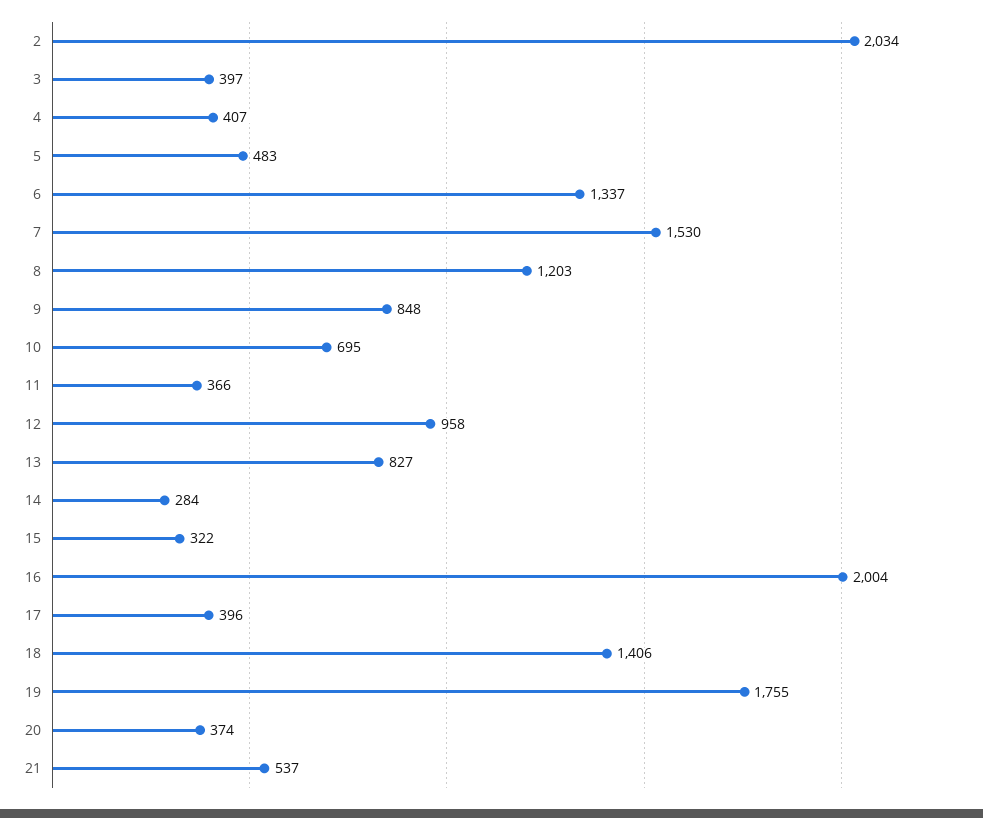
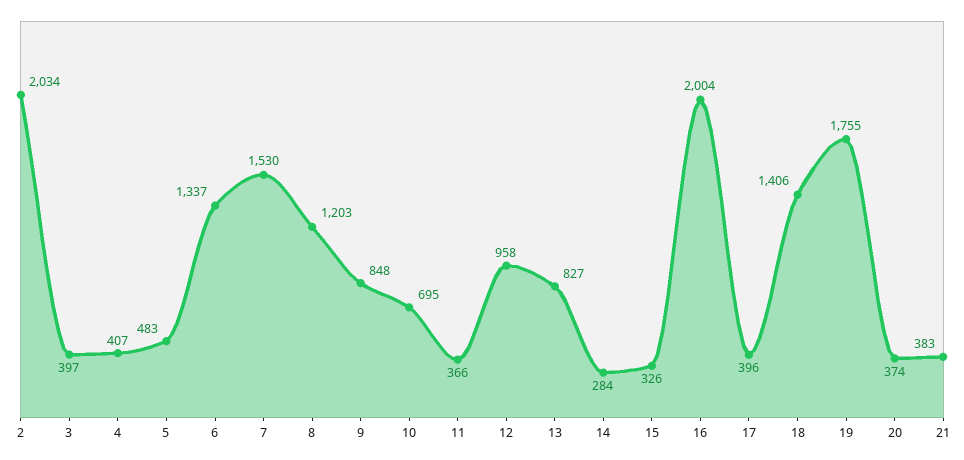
  {
    "2": 2034,
    "3": 397,
    "4": 407,
    "5": 483,
    "6": 1337,
    "7": 1530,
    "8": 1203,
    "9": 848,
    "10": 695,
    "11": 366,
    "12": 958,
    "13": 827,
    "14": 284,
-   "15": 322,
+   "15": 326,
    "16": 2004,
    "17": 396,
    "18": 1406,
    "19": 1755,
    "20": 374,
-   "21": 537
+   "21": 383
  }

